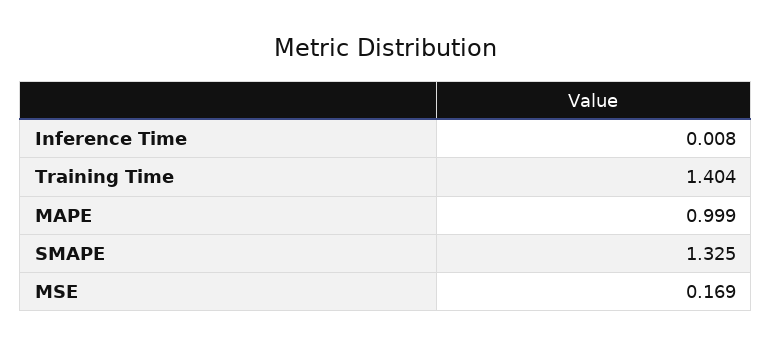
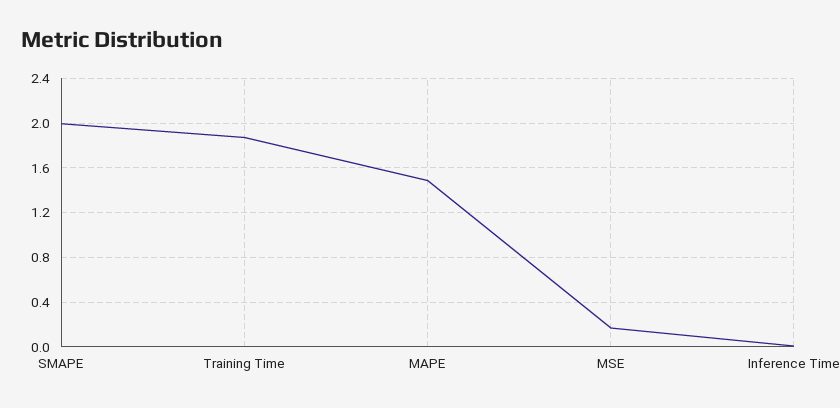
  {
    "Inference Time": 0.008,
-   "Training Time": 1.404,
+   "Training Time": 1.9,
-   "MAPE": 0.999,
+   "MAPE": 1.5,
-   "SMAPE": 1.325,
+   "SMAPE": 2,
    "MSE": 0.169
  }

